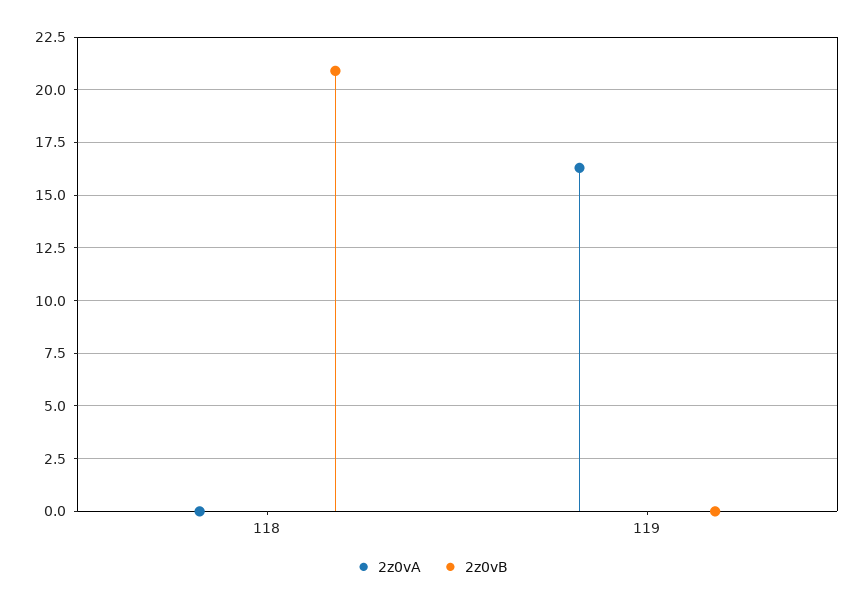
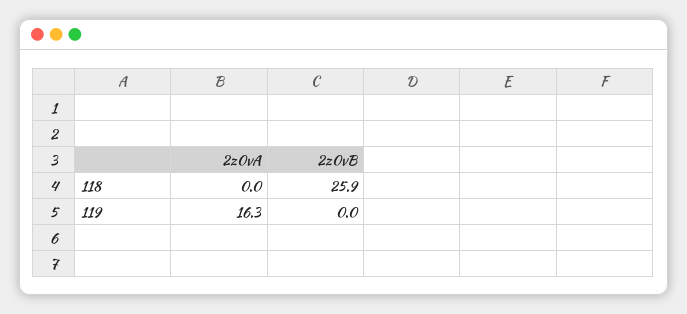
  {
    "2z0vA": {
      "118": 0,
      "119": 16.3
    },
    "2z0vB": {
-     "118": 21,
+     "118": 25.9,
      "119": 0
    }
  }

